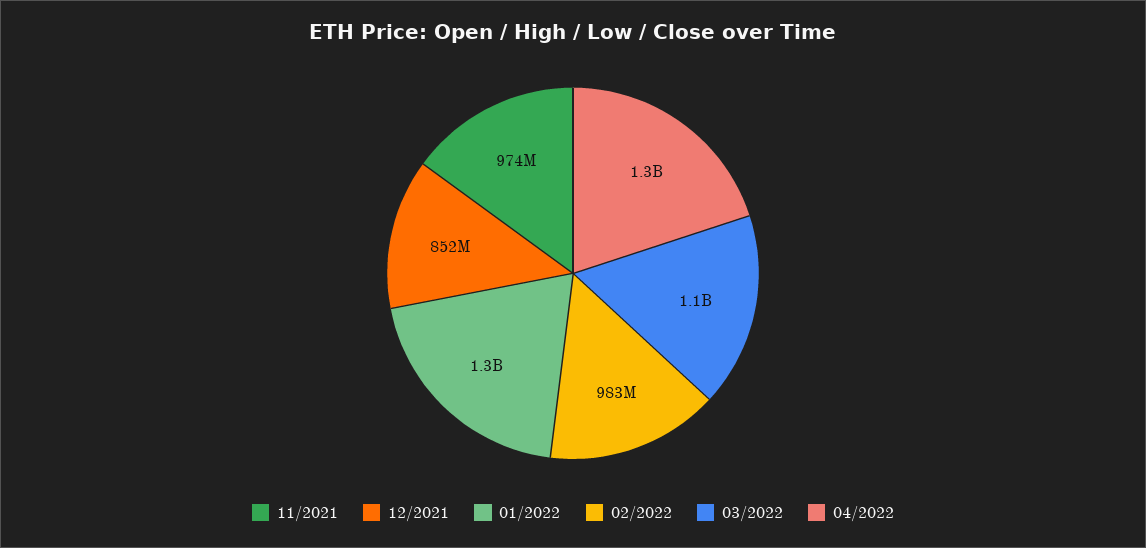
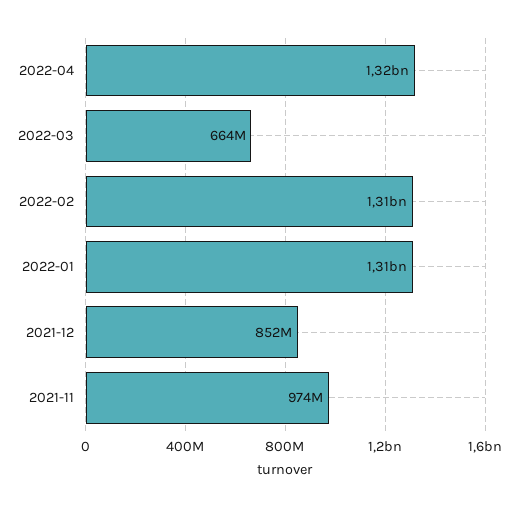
  {
    "11/2021": 974000000,
    "12/2021": 852000000,
    "01/2022": 1310000000,
-   "02/2022": 983000000,
+   "02/2022": 1310000000,
-   "03/2022": 1100000000,
+   "03/2022": 664000000,
    "04/2022": 1320000000
  }

